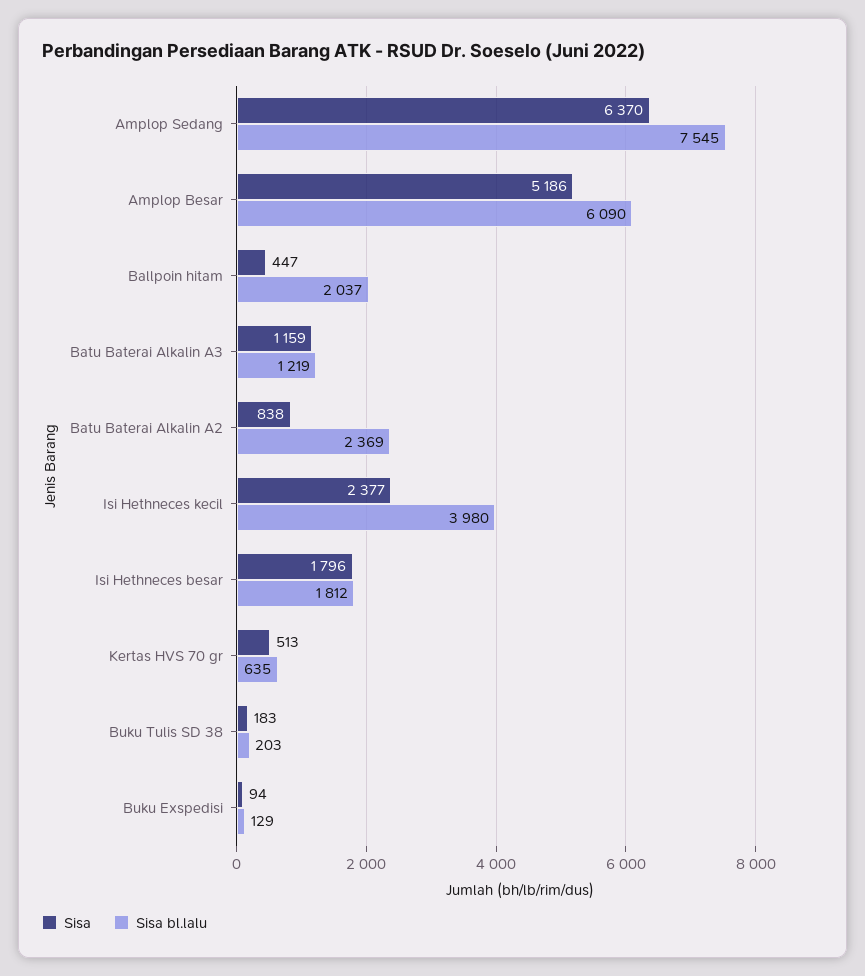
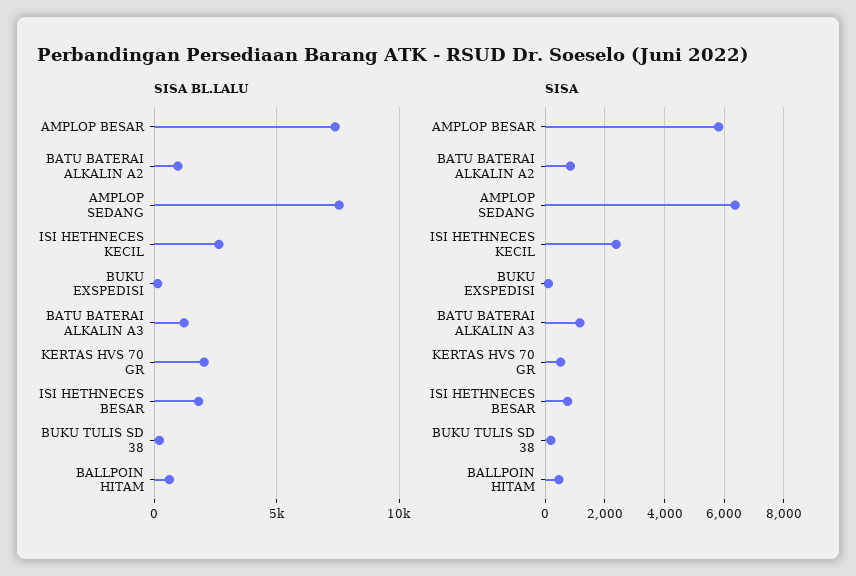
  {
    "Sisa": {
      "Amplop Sedang": 6370,
-     "Amplop Besar": 5186,
+     "Amplop Besar": 5750,
      "Ballpoin hitam": 447,
      "Batu Baterai Alkalin A3": 1159,
      "Batu Baterai Alkalin A2": 838,
      "Isi Hethneces kecil": 2377,
-     "Isi Hethneces besar": 1796,
+     "Isi Hethneces besar": 750,
      "Kertas HVS 70 gr": 513,
      "Buku Tulis SD 38": 183,
      "Buku Exspedisi": 94
    },
    "Sisa bl.lalu": {
      "Amplop Sedang": 7545,
-     "Amplop Besar": 6090,
+     "Amplop Besar": 7500,
-     "Ballpoin hitam": 2037,
+     "Ballpoin hitam": 500,
      "Batu Baterai Alkalin A3": 1219,
-     "Batu Baterai Alkalin A2": 2369,
+     "Batu Baterai Alkalin A2": 1000,
-     "Isi Hethneces kecil": 3980,
+     "Isi Hethneces kecil": 2500,
      "Isi Hethneces besar": 1812,
-     "Kertas HVS 70 gr": 635,
+     "Kertas HVS 70 gr": 2000,
      "Buku Tulis SD 38": 203,
      "Buku Exspedisi": 129
    }
  }

